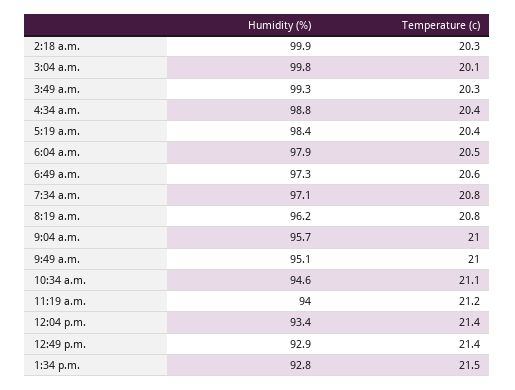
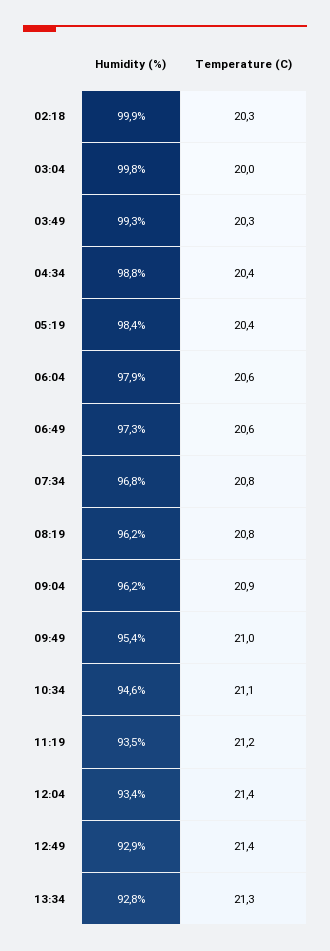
  {
    "Humidity (%)": {
      "2:18 a.m.": 99.9,
      "3:04 a.m.": 99.8,
      "3:49 a.m.": 99.3,
      "4:34 a.m.": 98.8,
      "5:19 a.m.": 98.4,
      "6:04 a.m.": 97.9,
      "6:49 a.m.": 97.3,
-     "7:34 a.m.": 97.1,
+     "7:34 a.m.": 96.8,
      "8:19 a.m.": 96.2,
-     "9:04 a.m.": 95.7,
+     "9:04 a.m.": 96.2,
-     "9:49 a.m.": 95.1,
+     "9:49 a.m.": 95.4,
      "10:34 a.m.": 94.6,
-     "11:19 a.m.": 94,
+     "11:19 a.m.": 93.5,
      "12:04 p.m.": 93.4,
      "12:49 p.m.": 92.9,
      "1:34 p.m.": 92.8
    },
    "Temperature (c)": {
      "2:18 a.m.": 20.3,
-     "3:04 a.m.": 20.1,
+     "3:04 a.m.": 20,
      "3:49 a.m.": 20.3,
      "4:34 a.m.": 20.4,
      "5:19 a.m.": 20.4,
-     "6:04 a.m.": 20.5,
+     "6:04 a.m.": 20.6,
      "6:49 a.m.": 20.6,
      "7:34 a.m.": 20.8,
      "8:19 a.m.": 20.8,
-     "9:04 a.m.": 21,
+     "9:04 a.m.": 20.9,
      "9:49 a.m.": 21,
      "10:34 a.m.": 21.1,
      "11:19 a.m.": 21.2,
      "12:04 p.m.": 21.4,
      "12:49 p.m.": 21.4,
-     "1:34 p.m.": 21.5
+     "1:34 p.m.": 21.3
    }
  }

